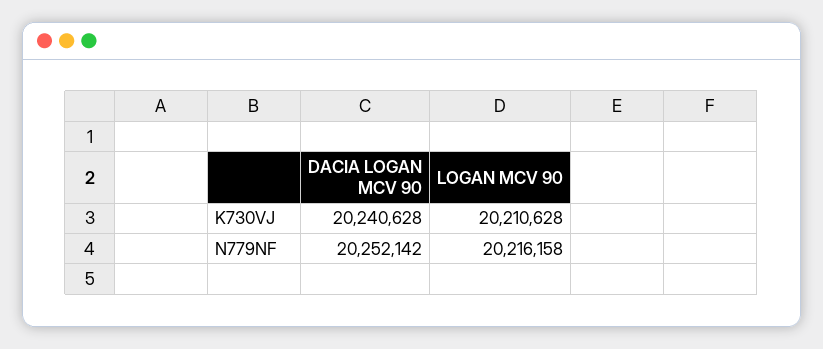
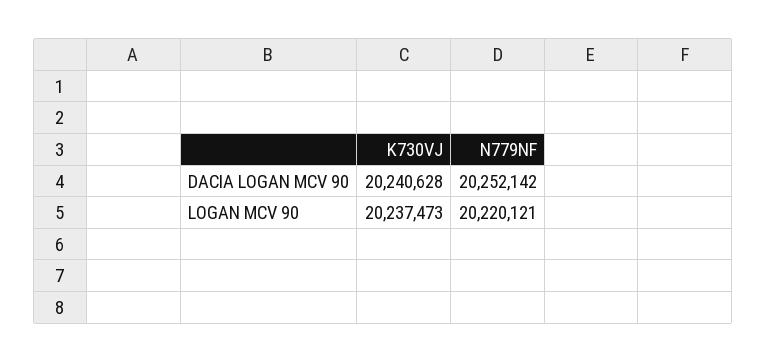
  {
    "DACIA LOGAN MCV 90": {
      "K730VJ": 20240628,
      "N779NF": 20252142
    },
    "LOGAN MCV 90": {
-     "K730VJ": 20210628,
+     "K730VJ": 20237473,
-     "N779NF": 20216158
+     "N779NF": 20220121
    }
  }

